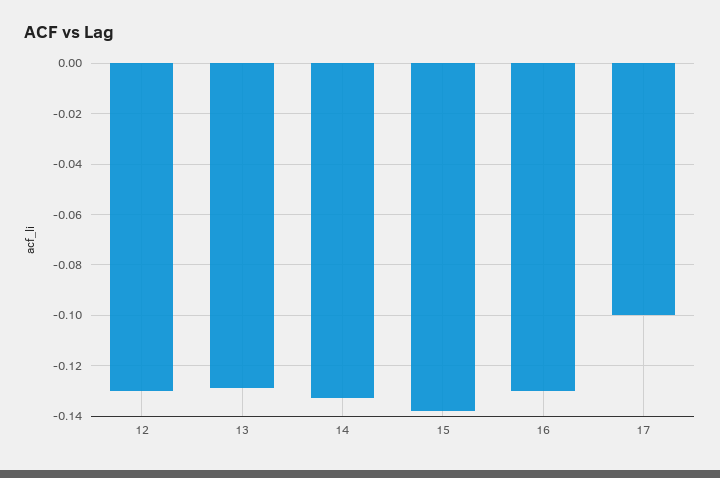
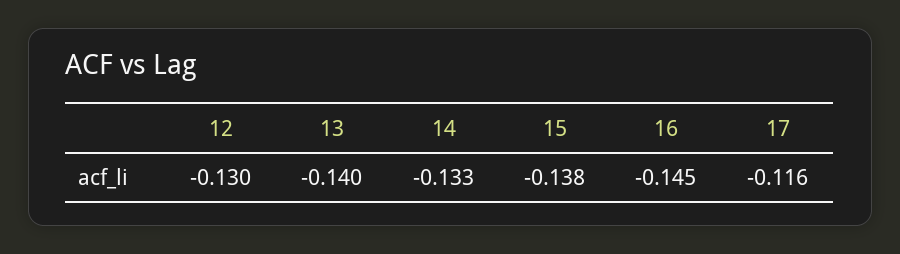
  {
    "12": -0.13,
-   "13": -0.13,
+   "13": -0.14,
    "14": -0.133,
    "15": -0.138,
-   "16": -0.13,
+   "16": -0.145,
-   "17": -0.1
+   "17": -0.116
  }

